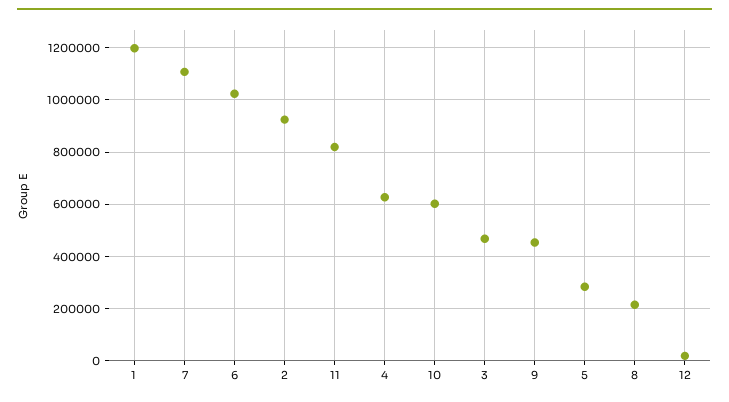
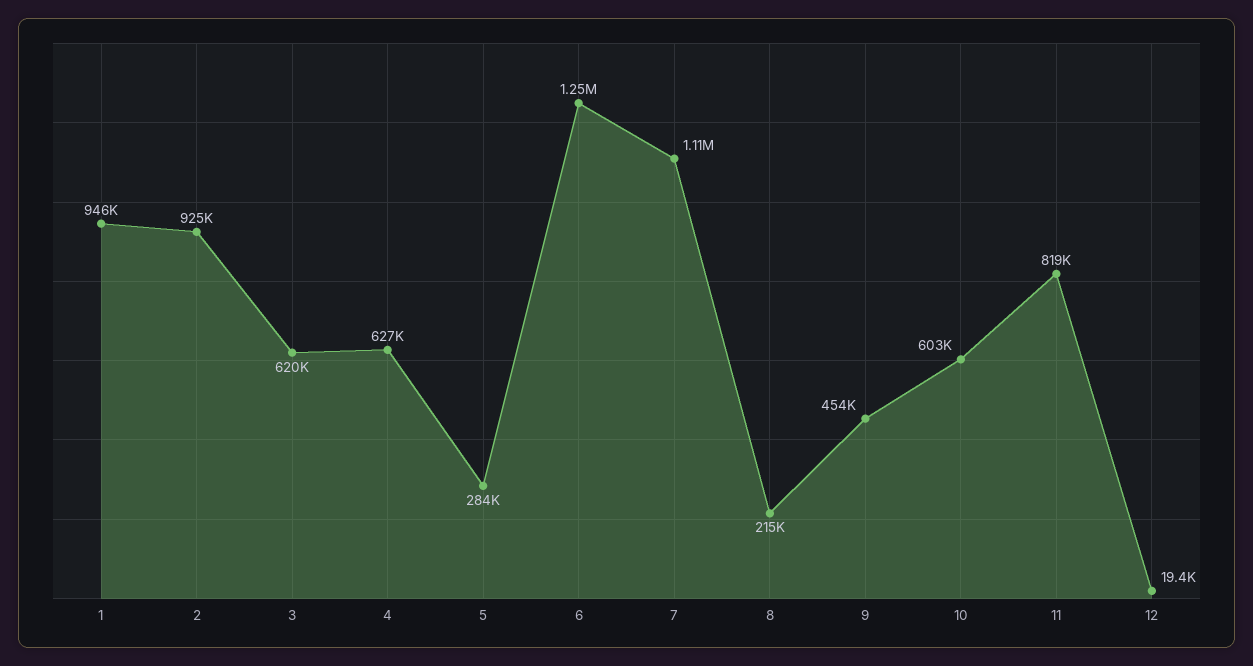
  {
-   "1": 1200000,
+   "1": 946000,
    "7": 1110000,
-   "6": 1025000,
+   "6": 1250000,
    "2": 925000,
    "11": 819000,
    "4": 627000,
    "10": 603000,
-   "3": 475000,
+   "3": 620000,
    "9": 454000,
    "5": 284000,
    "8": 215000,
    "12": 19400
  }

